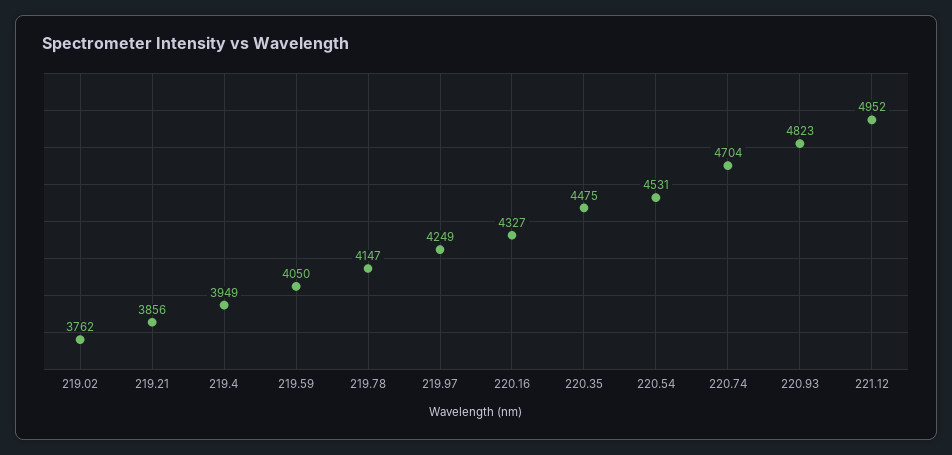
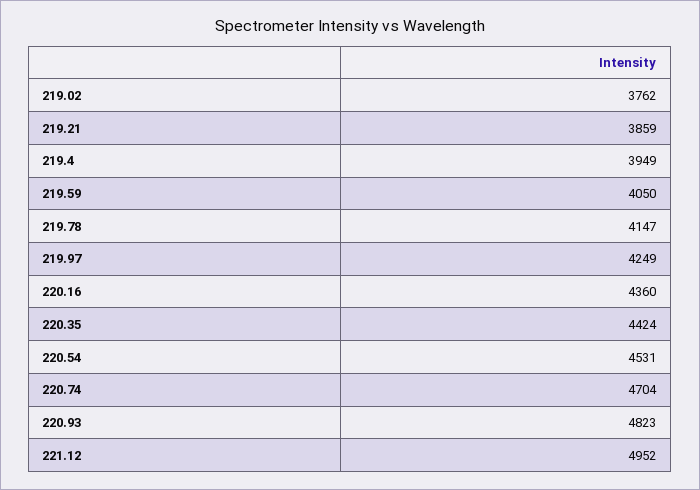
  {
    "219.02": 3762,
-   "219.21": 3856,
+   "219.21": 3859,
    "219.4": 3949,
    "219.59": 4050,
    "219.78": 4147,
    "219.97": 4249,
-   "220.16": 4327,
+   "220.16": 4360,
-   "220.35": 4475,
+   "220.35": 4424,
    "220.54": 4531,
    "220.74": 4704,
    "220.93": 4823,
    "221.12": 4952
  }

